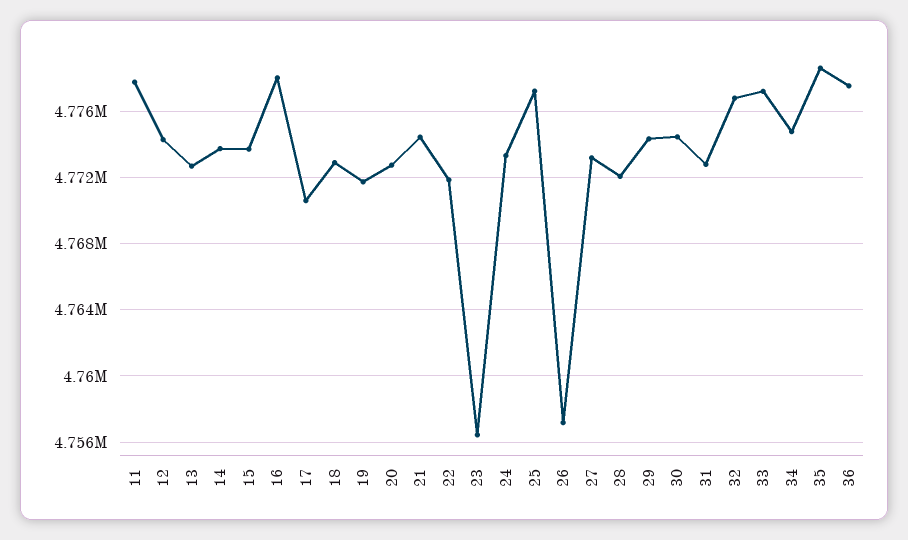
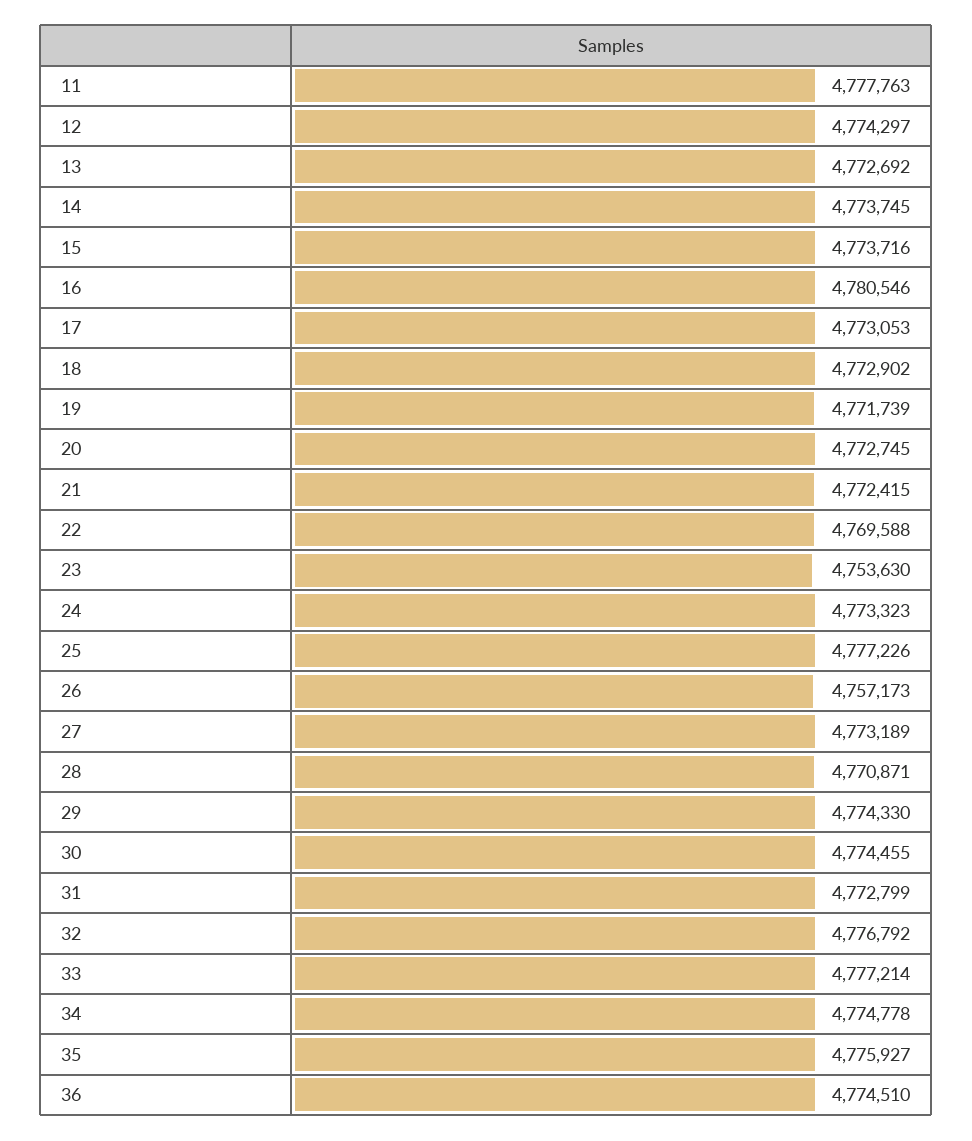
  {
    "11": 4777763,
    "12": 4774297,
    "13": 4772692,
    "14": 4773745,
    "15": 4773716,
-   "16": 4778000,
+   "16": 4780546,
-   "17": 4770500,
+   "17": 4773053,
    "18": 4772902,
    "19": 4771739,
    "20": 4772745,
-   "21": 4774500,
+   "21": 4772415,
-   "22": 4772000,
+   "22": 4769588,
-   "23": 4756500,
+   "23": 4753630,
    "24": 4773323,
    "25": 4777226,
    "26": 4757173,
    "27": 4773189,
-   "28": 4772000,
+   "28": 4770871,
    "29": 4774330,
    "30": 4774455,
    "31": 4772799,
    "32": 4776792,
    "33": 4777214,
    "34": 4774778,
-   "35": 4778500,
+   "35": 4775927,
-   "36": 4777500
+   "36": 4774510
  }

